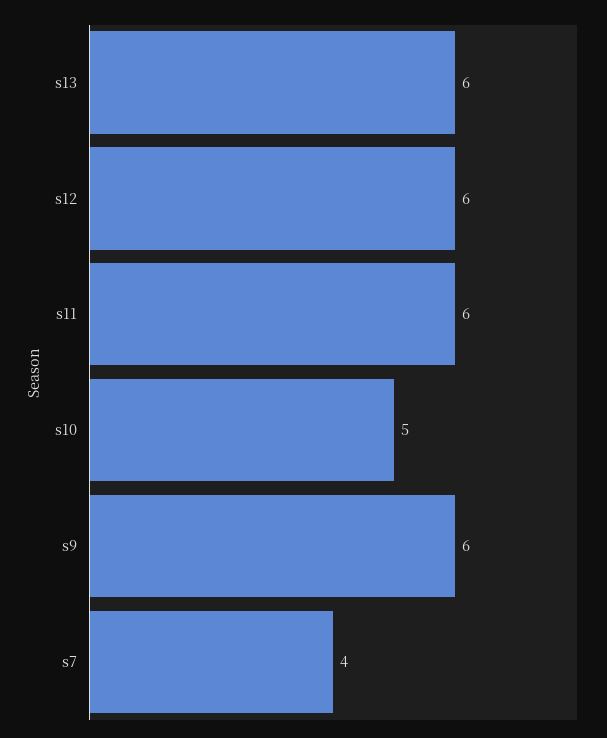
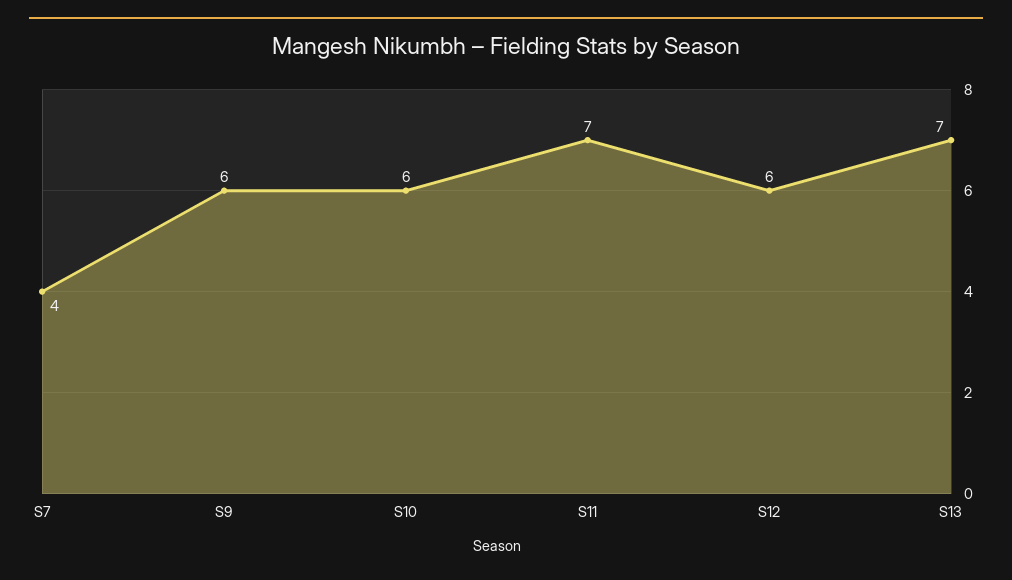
  {
-   "s13": 6,
+   "s13": 7,
    "s12": 6,
-   "s11": 6,
+   "s11": 7,
-   "s10": 5,
+   "s10": 6,
    "s9": 6,
    "s7": 4
  }

